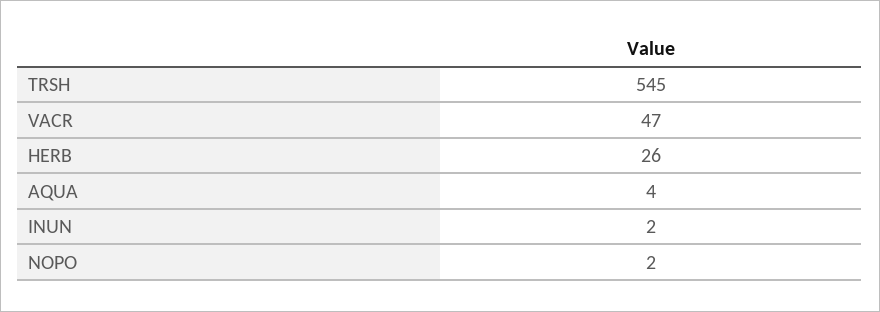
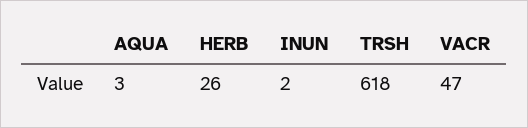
  {
-   "TRSH": 545,
+   "TRSH": 618,
    "VACR": 47,
    "HERB": 26,
-   "AQUA": 4,
+   "AQUA": 3,
-   "INUN": 2,
+   "INUN": 2
-   "NOPO": 2
  }

